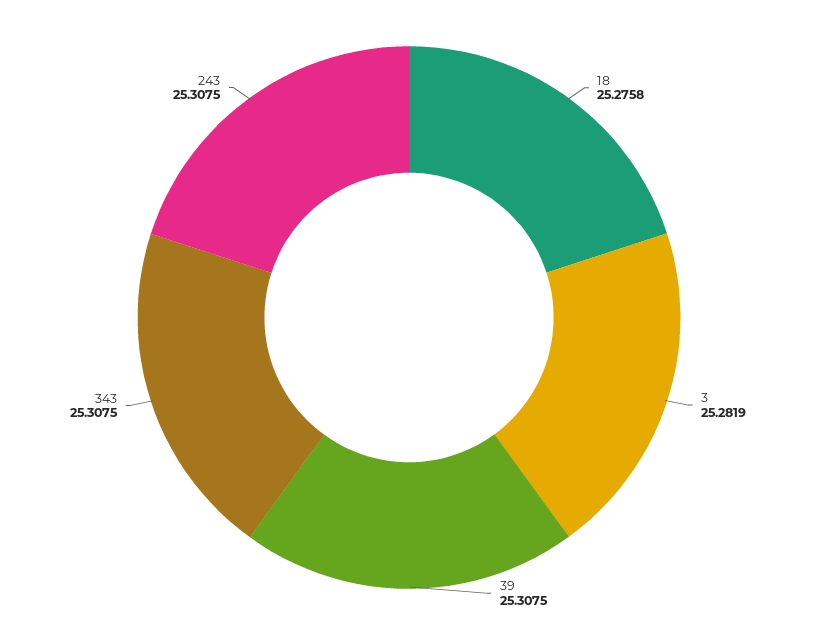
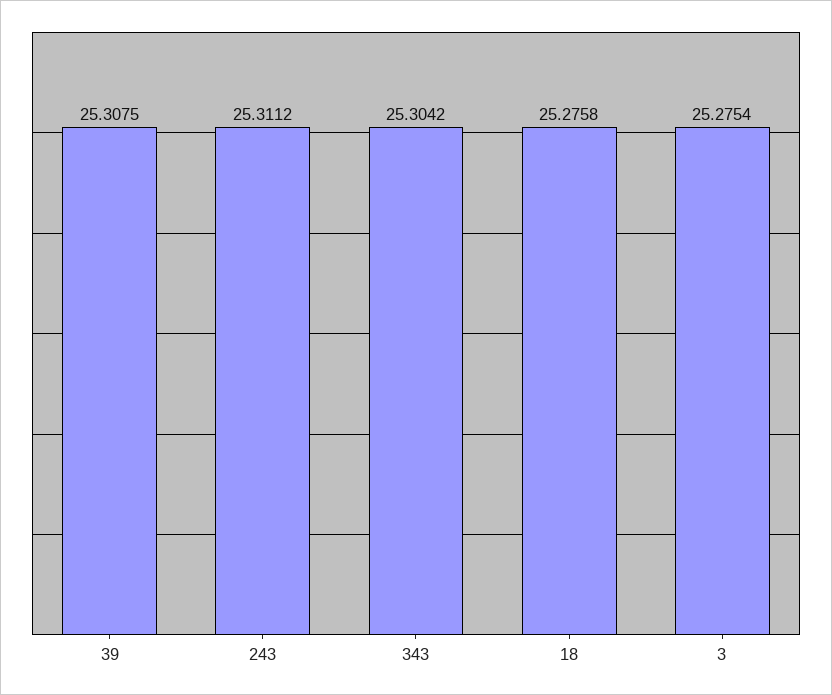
  {
    "18": 25.2758,
-   "3": 25.2819,
+   "3": 25.2754,
    "39": 25.3075,
-   "343": 25.3075,
+   "343": 25.3042,
-   "243": 25.3075
+   "243": 25.3112
  }

